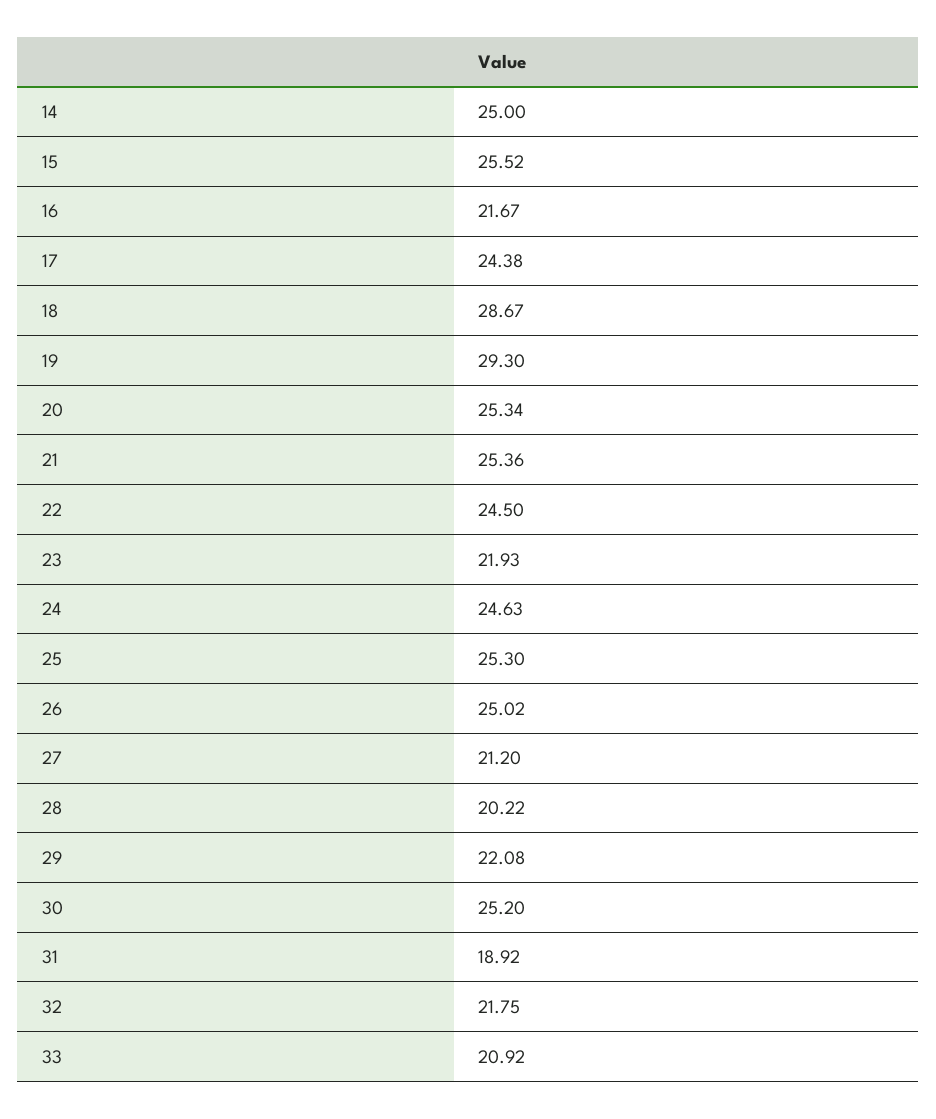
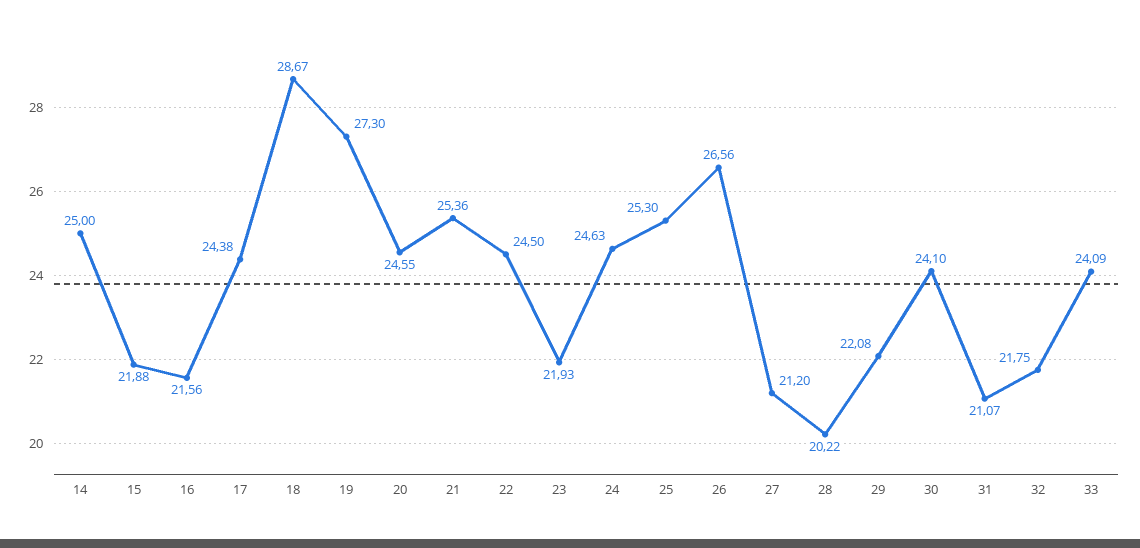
  {
    "14": 25,
-   "15": 25.52,
+   "15": 21.88,
-   "16": 21.67,
+   "16": 21.56,
    "17": 24.38,
    "18": 28.67,
-   "19": 29.3,
+   "19": 27.3,
-   "20": 25.34,
+   "20": 24.55,
    "21": 25.36,
    "22": 24.5,
    "23": 21.93,
    "24": 24.63,
    "25": 25.3,
-   "26": 25.02,
+   "26": 26.56,
    "27": 21.2,
    "28": 20.22,
    "29": 22.08,
-   "30": 25.2,
+   "30": 24.1,
-   "31": 18.92,
+   "31": 21.07,
    "32": 21.75,
-   "33": 20.92
+   "33": 24.09
  }

